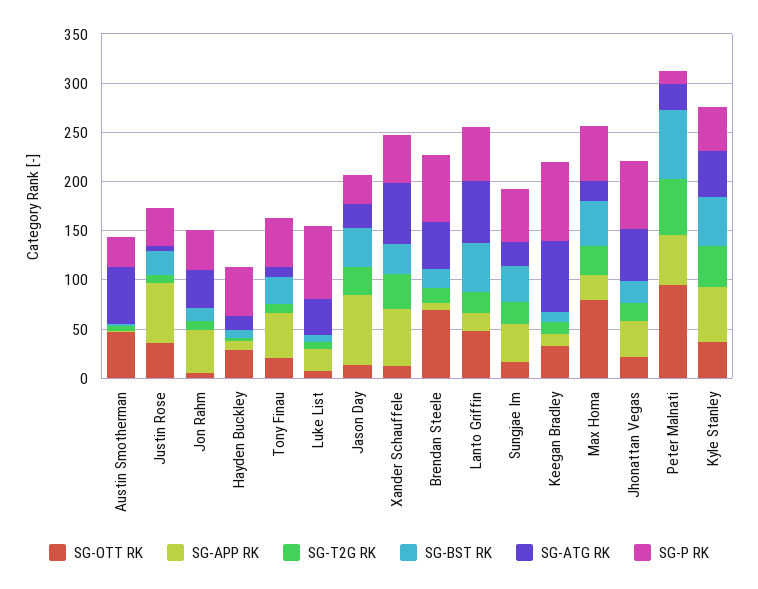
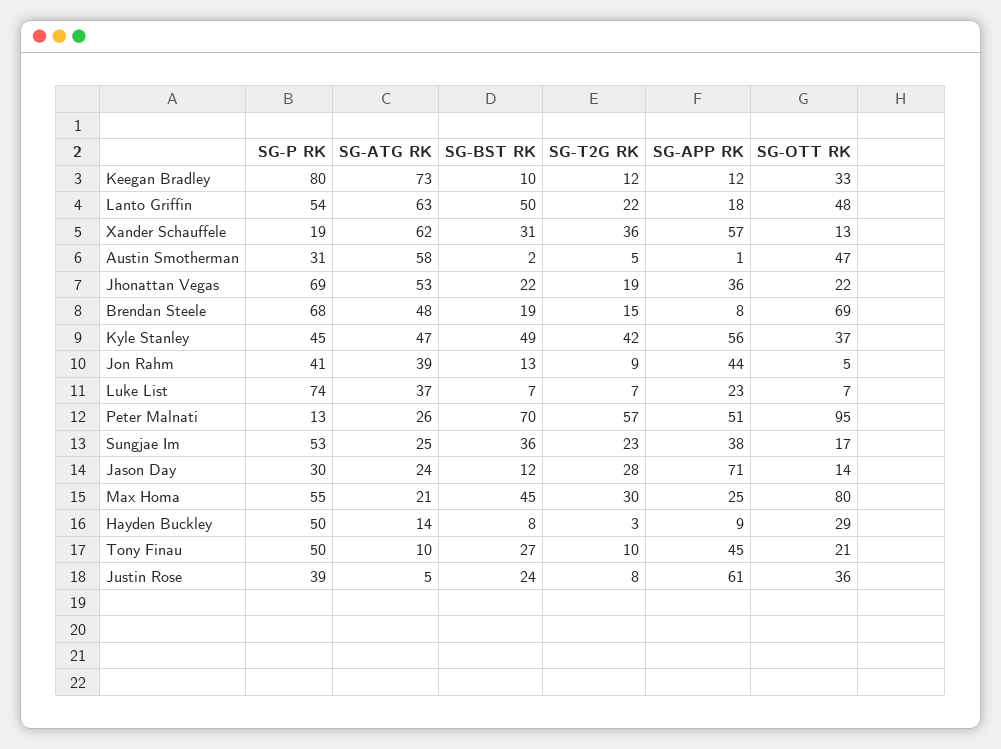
  {
    "SG-OTT RK": {
      "Austin Smotherman": 47,
      "Justin Rose": 36,
      "Jon Rahm": 5,
      "Hayden Buckley": 29,
      "Tony Finau": 21,
      "Luke List": 7,
      "Jason Day": 14,
      "Xander Schauffele": 13,
      "Brendan Steele": 69,
      "Lanto Griffin": 48,
      "Sungjae Im": 17,
      "Keegan Bradley": 33,
      "Max Homa": 80,
      "Jhonattan Vegas": 22,
      "Peter Malnati": 95,
      "Kyle Stanley": 37
    },
    "SG-APP RK": {
      "Austin Smotherman": 1,
      "Justin Rose": 61,
      "Jon Rahm": 44,
      "Hayden Buckley": 9,
      "Tony Finau": 45,
      "Luke List": 23,
      "Jason Day": 71,
      "Xander Schauffele": 57,
      "Brendan Steele": 8,
      "Lanto Griffin": 18,
      "Sungjae Im": 38,
      "Keegan Bradley": 12,
      "Max Homa": 25,
      "Jhonattan Vegas": 36,
      "Peter Malnati": 51,
      "Kyle Stanley": 56
    },
    "SG-T2G RK": {
      "Austin Smotherman": 5,
      "Justin Rose": 8,
      "Jon Rahm": 9,
      "Hayden Buckley": 3,
      "Tony Finau": 10,
      "Luke List": 7,
      "Jason Day": 28,
      "Xander Schauffele": 36,
      "Brendan Steele": 15,
      "Lanto Griffin": 22,
      "Sungjae Im": 23,
      "Keegan Bradley": 12,
      "Max Homa": 30,
      "Jhonattan Vegas": 19,
      "Peter Malnati": 57,
      "Kyle Stanley": 42
    },
    "SG-BST RK": {
      "Austin Smotherman": 2,
      "Justin Rose": 24,
      "Jon Rahm": 13,
      "Hayden Buckley": 8,
      "Tony Finau": 27,
      "Luke List": 7,
-     "Jason Day": 40,
+     "Jason Day": 12,
      "Xander Schauffele": 31,
      "Brendan Steele": 19,
      "Lanto Griffin": 50,
      "Sungjae Im": 36,
      "Keegan Bradley": 10,
      "Max Homa": 45,
      "Jhonattan Vegas": 22,
      "Peter Malnati": 70,
      "Kyle Stanley": 49
    },
    "SG-ATG RK": {
      "Austin Smotherman": 58,
      "Justin Rose": 5,
      "Jon Rahm": 39,
      "Hayden Buckley": 14,
      "Tony Finau": 10,
      "Luke List": 37,
      "Jason Day": 24,
      "Xander Schauffele": 62,
      "Brendan Steele": 48,
      "Lanto Griffin": 63,
      "Sungjae Im": 25,
      "Keegan Bradley": 73,
      "Max Homa": 21,
      "Jhonattan Vegas": 53,
      "Peter Malnati": 26,
      "Kyle Stanley": 47
    },
    "SG-P RK": {
      "Austin Smotherman": 31,
      "Justin Rose": 39,
      "Jon Rahm": 41,
      "Hayden Buckley": 50,
      "Tony Finau": 50,
      "Luke List": 74,
      "Jason Day": 30,
-     "Xander Schauffele": 50,
+     "Xander Schauffele": 19,
      "Brendan Steele": 68,
      "Lanto Griffin": 54,
      "Sungjae Im": 53,
      "Keegan Bradley": 80,
      "Max Homa": 55,
      "Jhonattan Vegas": 69,
      "Peter Malnati": 13,
      "Kyle Stanley": 45
    }
  }

